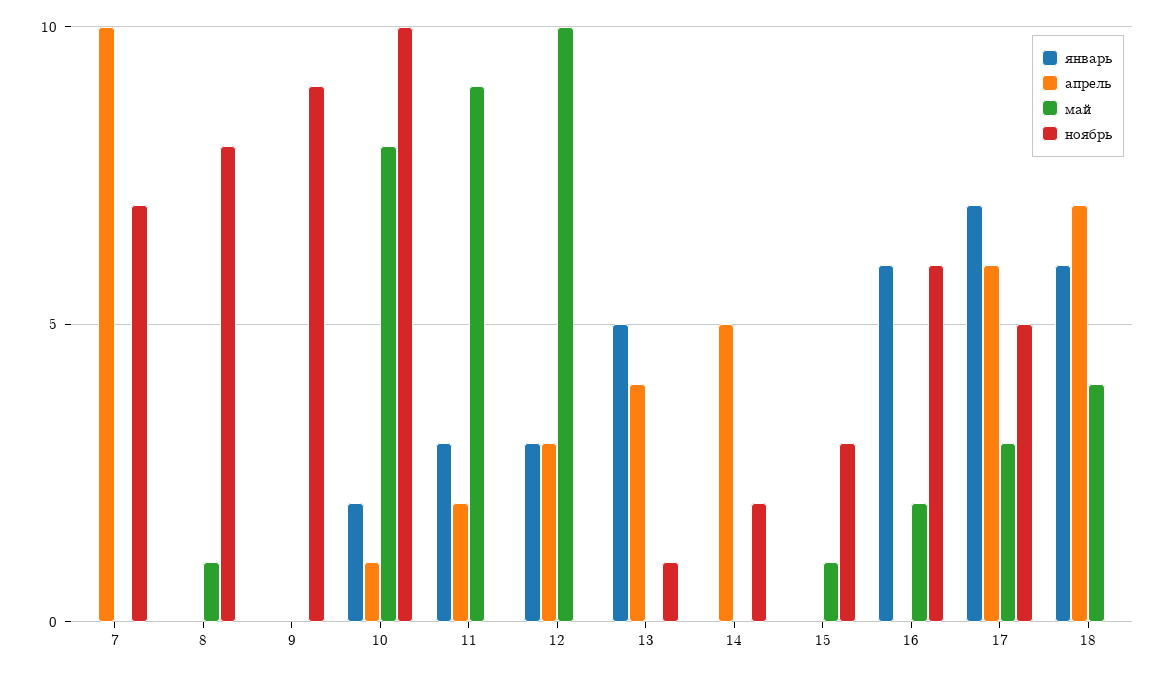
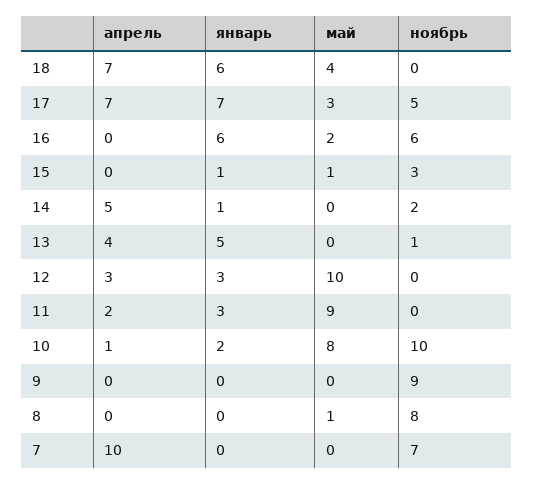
  {
    "январь": {
      "7": 0,
      "8": 0,
      "9": 0,
      "10": 2,
      "11": 3,
      "12": 3,
      "13": 5,
-     "14": 0,
+     "14": 1,
-     "15": 0,
+     "15": 1,
      "16": 6,
      "17": 7,
      "18": 6
    },
    "апрель": {
      "7": 10,
      "8": 0,
      "9": 0,
      "10": 1,
      "11": 2,
      "12": 3,
      "13": 4,
      "14": 5,
      "15": 0,
      "16": 0,
-     "17": 6,
+     "17": 7,
      "18": 7
    },
    "май": {
      "7": 0,
      "8": 1,
      "9": 0,
      "10": 8,
      "11": 9,
      "12": 10,
      "13": 0,
      "14": 0,
      "15": 1,
      "16": 2,
      "17": 3,
      "18": 4
    },
    "ноябрь": {
      "7": 7,
      "8": 8,
      "9": 9,
      "10": 10,
      "11": 0,
      "12": 0,
      "13": 1,
      "14": 2,
      "15": 3,
      "16": 6,
      "17": 5,
      "18": 0
    }
  }

